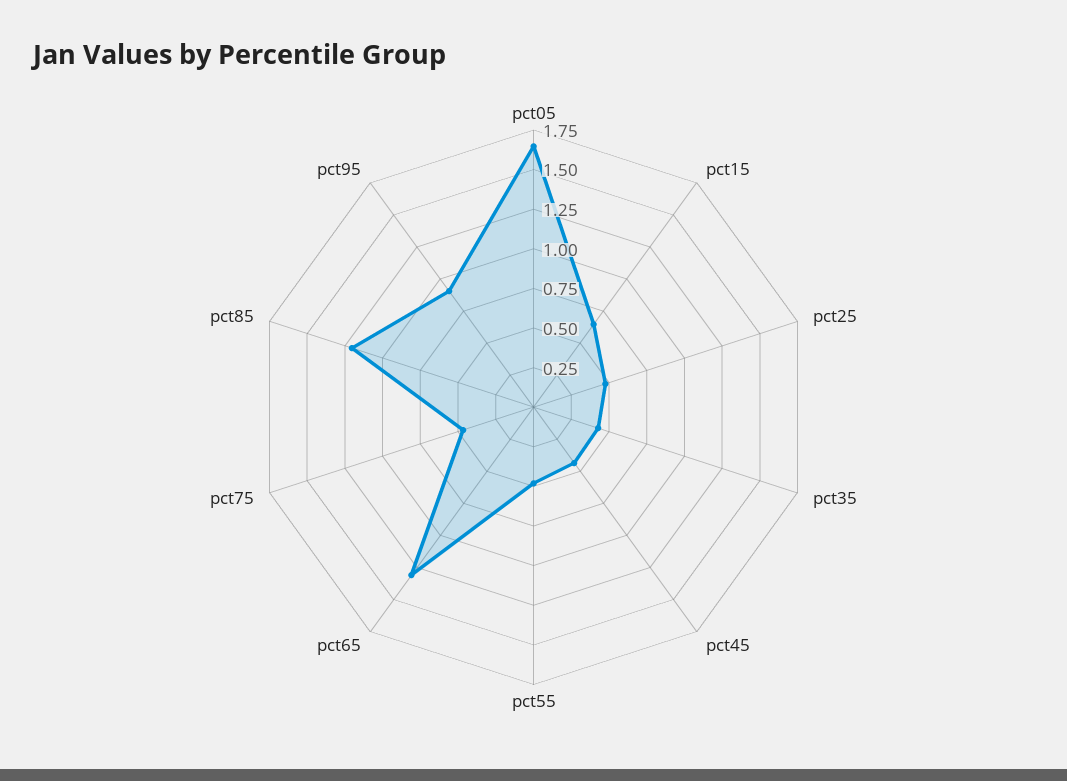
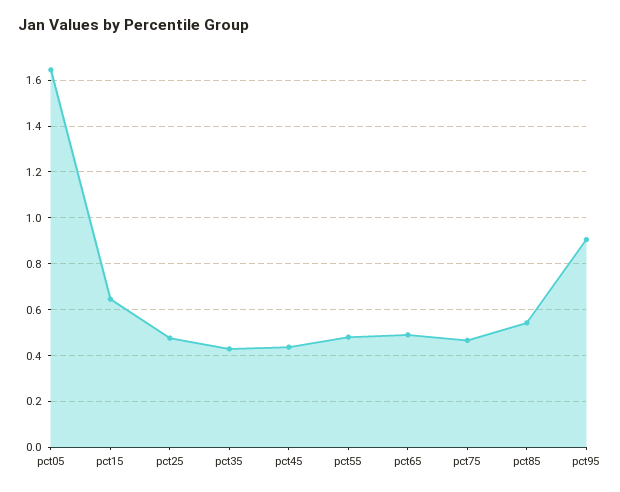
  {
    "pct05": 1.65,
    "pct15": 0.65,
    "pct25": 0.5,
    "pct35": 0.45,
    "pct45": 0.45,
    "pct55": 0.5,
-   "pct65": 1.25,
+   "pct65": 0.5,
    "pct75": 0.45,
-   "pct85": 1.25,
+   "pct85": 0.55,
    "pct95": 0.9
  }

